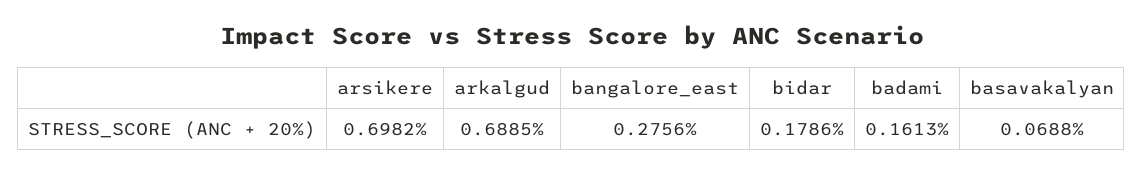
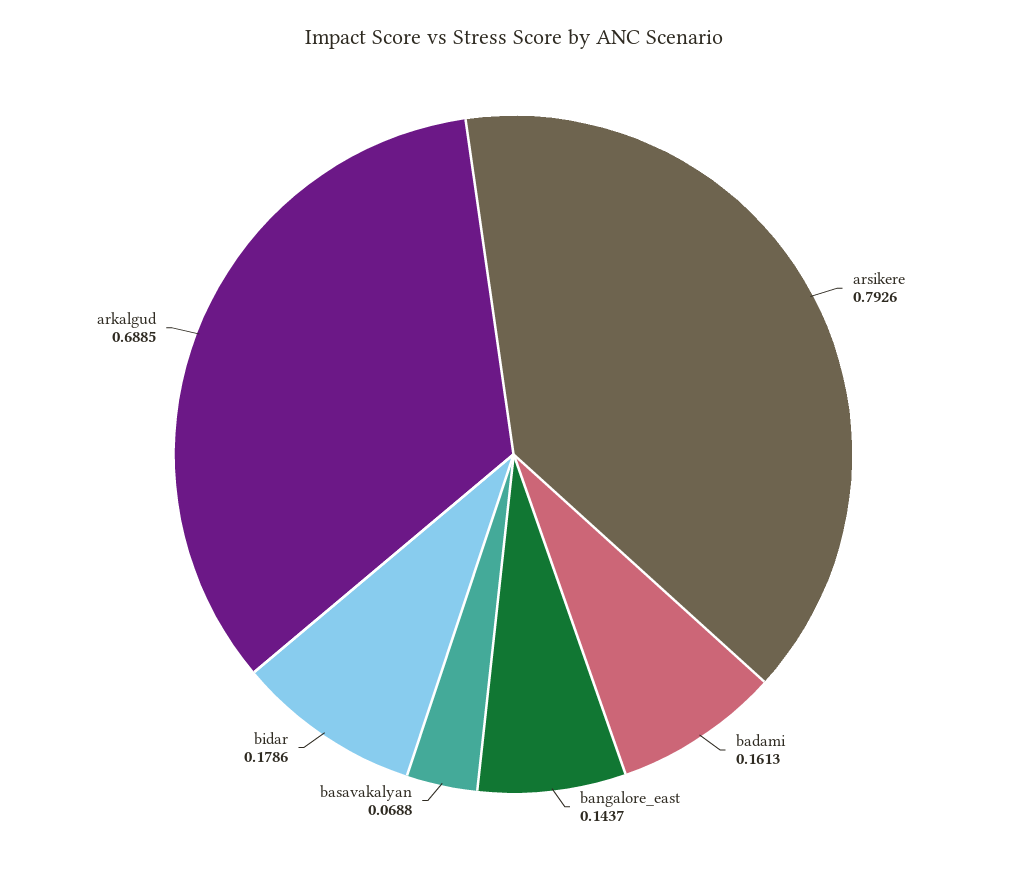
  {
-   "arsikere": 0.6982,
+   "arsikere": 0.7926,
    "arkalgud": 0.6885,
-   "bangalore_east": 0.2756,
+   "bangalore_east": 0.1437,
    "bidar": 0.1786,
    "badami": 0.1613,
    "basavakalyan": 0.0688
  }

